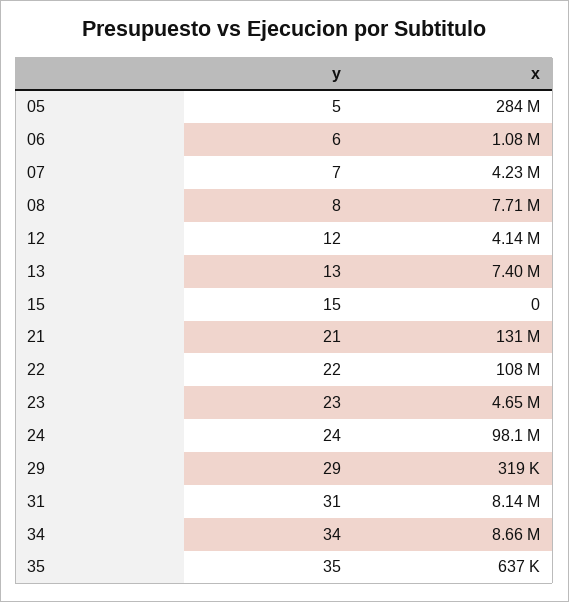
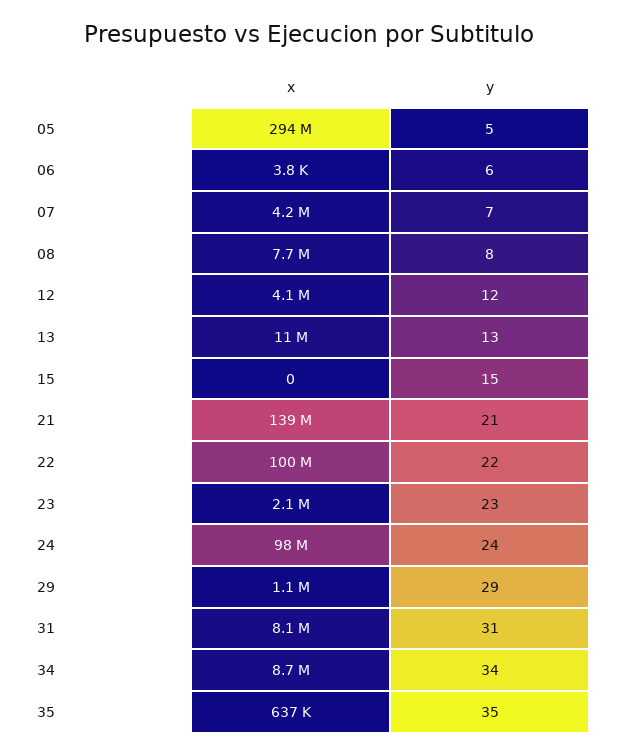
  {
    "y": {
      "05": 5,
      "06": 6,
      "07": 7,
      "08": 8,
      "12": 12,
      "13": 13,
      "15": 15,
      "21": 21,
      "22": 22,
      "23": 23,
      "24": 24,
      "29": 29,
      "31": 31,
      "34": 34,
      "35": 35
    },
    "x": {
-     "05": 284000000,
+     "05": 294000000,
-     "06": 1080000,
+     "06": 3800,
      "07": 4230000,
      "08": 7710000,
      "12": 4140000,
-     "13": 7400000,
+     "13": 11000000,
      "15": 0,
-     "21": 131000000,
+     "21": 139000000,
-     "22": 108000000,
+     "22": 100000000,
-     "23": 4650000,
+     "23": 2100000,
      "24": 98100000,
-     "29": 319000,
+     "29": 1100000,
      "31": 8140000,
      "34": 8660000,
      "35": 637000
    }
  }

